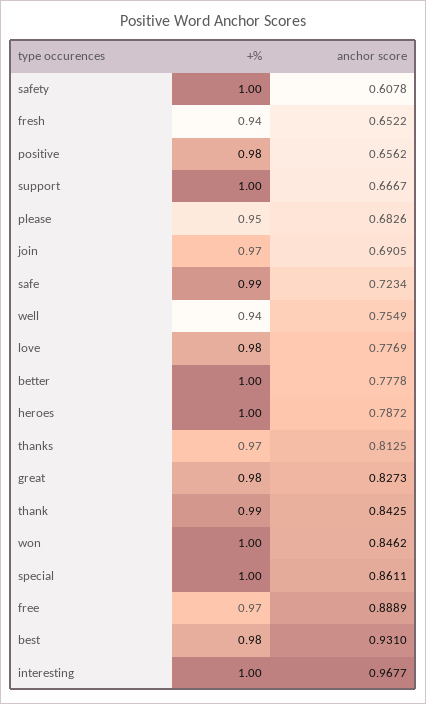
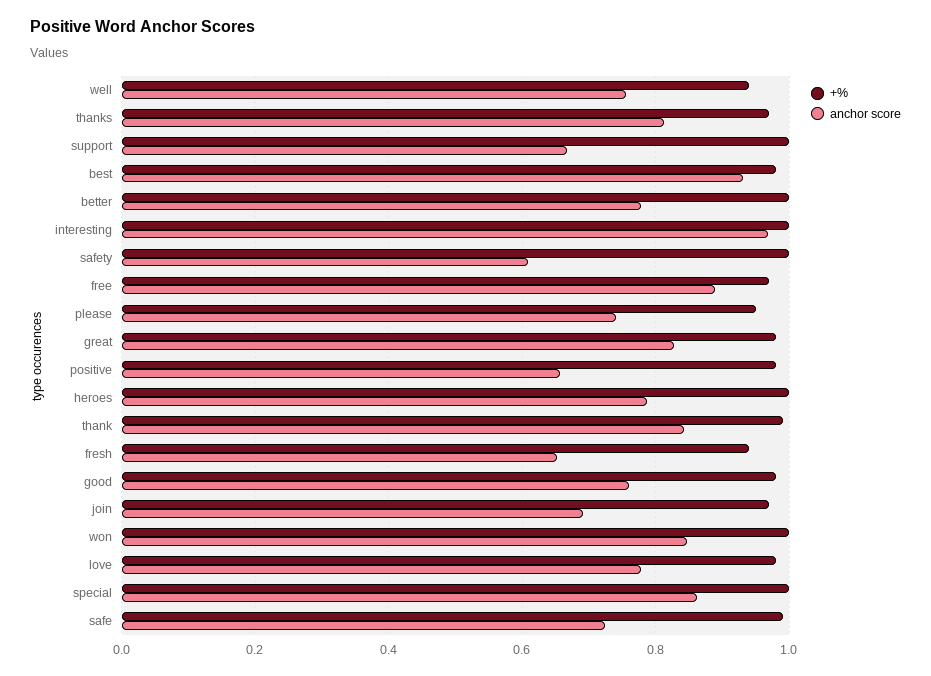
  {
    "+%": {
      "safety": 1,
      "fresh": 0.94,
      "positive": 0.98,
      "support": 1,
      "please": 0.95,
      "join": 0.97,
      "safe": 0.99,
      "well": 0.94,
      "love": 0.98,
      "better": 1,
      "heroes": 1,
      "thanks": 0.97,
      "great": 0.98,
      "thank": 0.99,
      "won": 1,
      "special": 1,
      "free": 0.97,
      "best": 0.98,
-     "interesting": 1
+     "interesting": 1,
+     "good": 0.98
    },
    "anchor score": {
      "safety": 0.6078,
      "fresh": 0.6522,
      "positive": 0.6562,
      "support": 0.6667,
-     "please": 0.6826,
+     "please": 0.74,
      "join": 0.6905,
      "safe": 0.7234,
      "well": 0.7549,
      "love": 0.7769,
      "better": 0.7778,
      "heroes": 0.7872,
      "thanks": 0.8125,
      "great": 0.8273,
      "thank": 0.8425,
      "won": 0.8462,
      "special": 0.8611,
      "free": 0.8889,
      "best": 0.931,
-     "interesting": 0.9677
+     "interesting": 0.9677,
+     "good": 0.76
    }
  }

